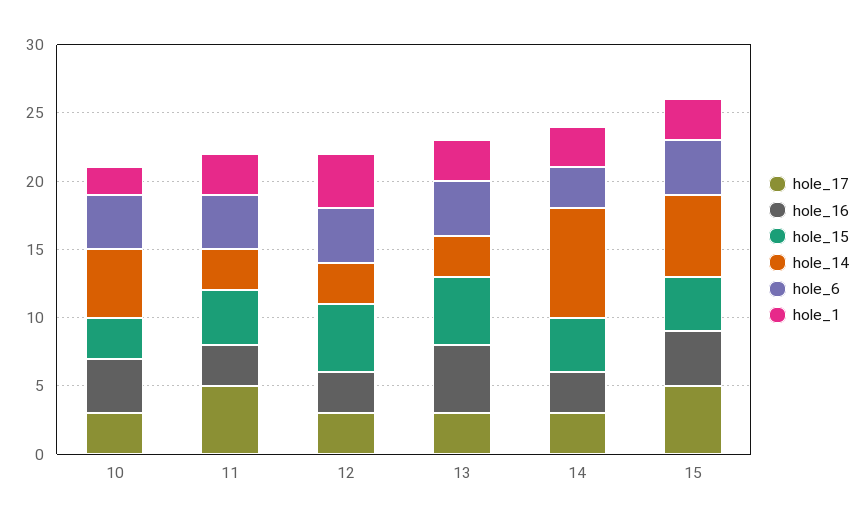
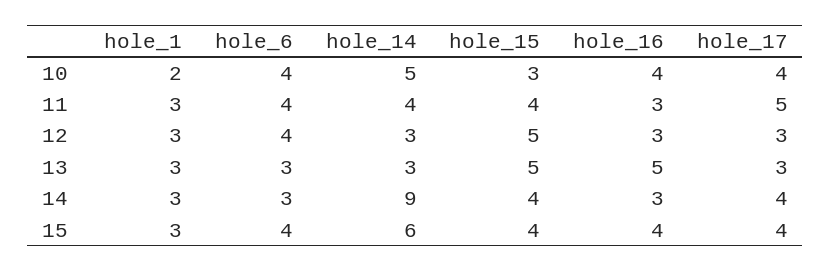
  {
    "hole_17": {
-     "10": 3,
+     "10": 4,
      "11": 5,
      "12": 3,
      "13": 3,
-     "14": 3,
+     "14": 4,
-     "15": 5
+     "15": 4
    },
    "hole_16": {
      "10": 4,
      "11": 3,
      "12": 3,
      "13": 5,
      "14": 3,
      "15": 4
    },
    "hole_15": {
      "10": 3,
      "11": 4,
      "12": 5,
      "13": 5,
      "14": 4,
      "15": 4
    },
    "hole_14": {
      "10": 5,
-     "11": 3,
+     "11": 4,
      "12": 3,
      "13": 3,
-     "14": 8,
+     "14": 9,
      "15": 6
    },
    "hole_6": {
      "10": 4,
      "11": 4,
      "12": 4,
-     "13": 4,
+     "13": 3,
      "14": 3,
      "15": 4
    },
    "hole_1": {
      "10": 2,
      "11": 3,
-     "12": 4,
+     "12": 3,
      "13": 3,
      "14": 3,
      "15": 3
    }
  }

